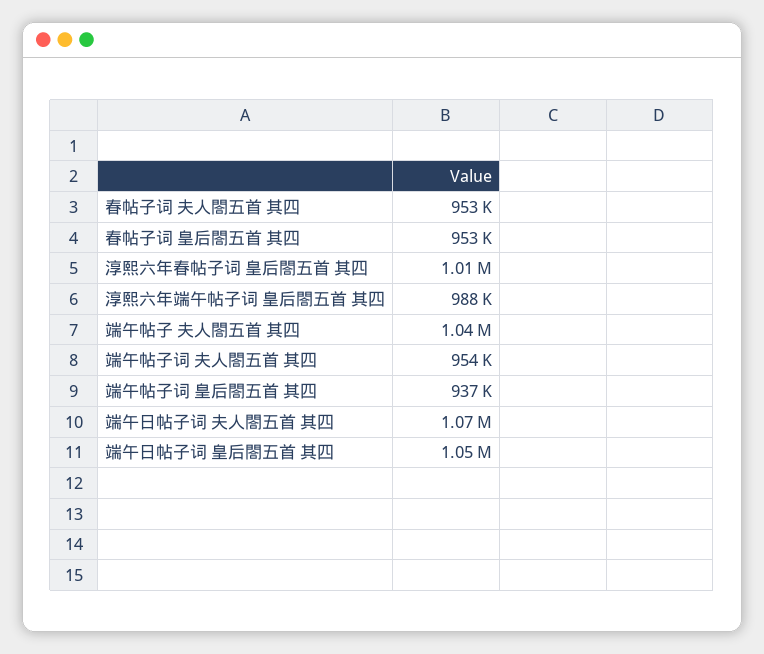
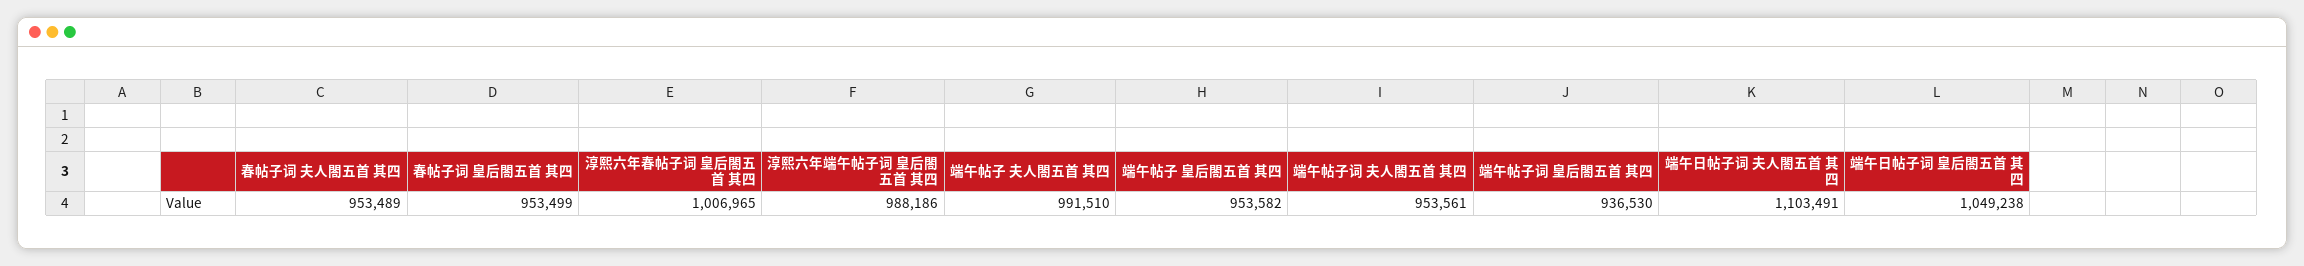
  {
    "春帖子词 夫人閤五首 其四": 953489,
    "春帖子词 皇后閤五首 其四": 953499,
    "淳熙六年春帖子词 皇后閤五首 其四": 1006965,
    "淳熙六年端午帖子词 皇后閤五首 其四": 988186,
-   "端午帖子 夫人閤五首 其四": 1040000,
+   "端午帖子 夫人閤五首 其四": 991510,
    "端午帖子词 夫人閤五首 其四": 953561,
    "端午帖子词 皇后閤五首 其四": 936530,
-   "端午日帖子词 夫人閤五首 其四": 1070000,
+   "端午日帖子词 夫人閤五首 其四": 1103491,
-   "端午日帖子词 皇后閤五首 其四": 1049238
+   "端午日帖子词 皇后閤五首 其四": 1049238,
+   "端午帖子 皇后閤五首 其四": 953582
  }

